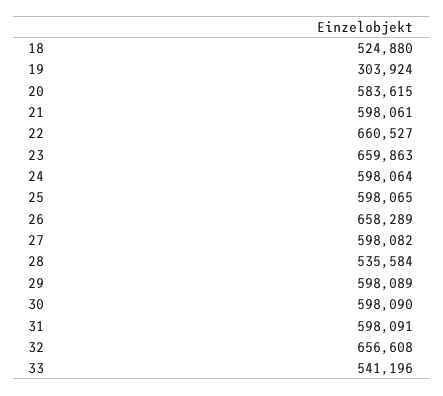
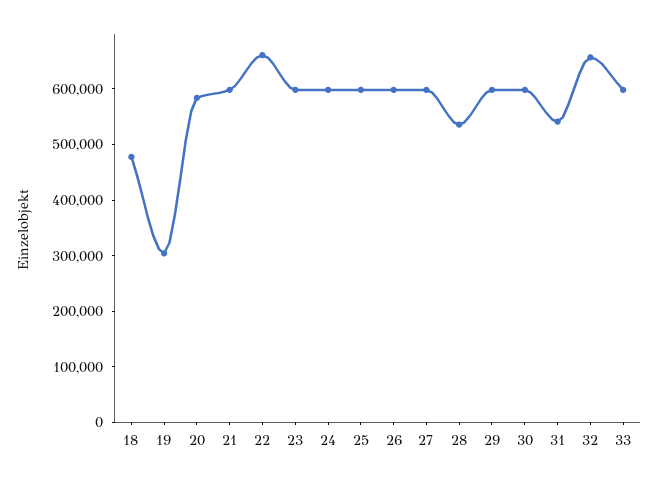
  {
-   "18": 524880,
+   "18": 480000,
    "19": 303924,
    "20": 583615,
    "21": 598061,
    "22": 660527,
-   "23": 659863,
+   "23": 600000,
    "24": 598064,
    "25": 598065,
-   "26": 658289,
+   "26": 600000,
    "27": 598082,
    "28": 535584,
    "29": 598089,
    "30": 598090,
-   "31": 598091,
+   "31": 540000,
    "32": 656608,
-   "33": 541196
+   "33": 600000
  }

